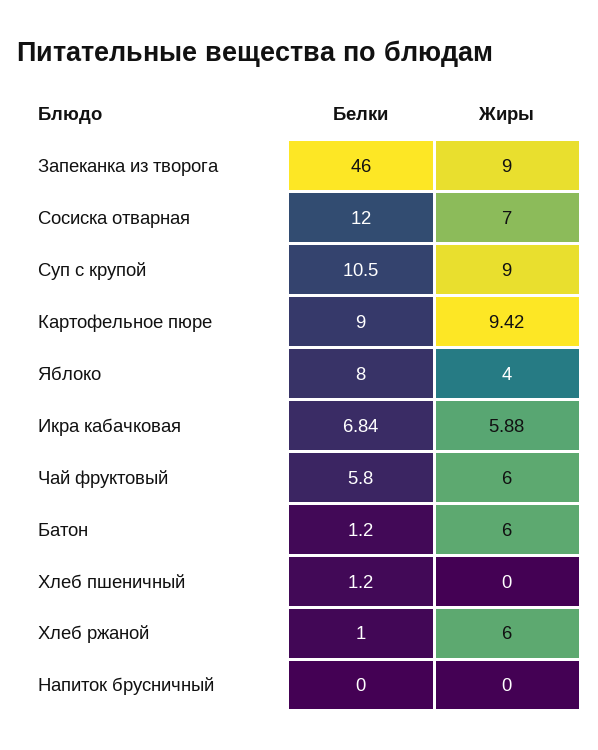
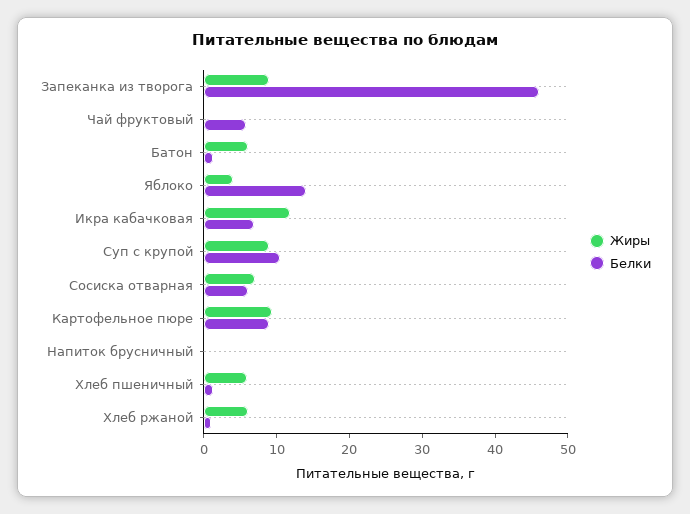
  {
    "Белки": {
      "Запеканка из творога": 46,
-     "Сосиска отварная": 12,
+     "Сосиска отварная": 6,
      "Суп с крупой": 10.5,
      "Картофельное пюре": 9,
-     "Яблоко": 8,
+     "Яблоко": 14,
      "Икра кабачковая": 6.84,
      "Чай фруктовый": 5.8,
      "Батон": 1.2,
      "Хлеб пшеничный": 1.2,
      "Хлеб ржаной": 1,
      "Напиток брусничный": 0
    },
    "Жиры": {
      "Запеканка из творога": 9,
      "Сосиска отварная": 7,
      "Суп с крупой": 9,
      "Картофельное пюре": 9.42,
      "Яблоко": 4,
-     "Икра кабачковая": 5.88,
+     "Икра кабачковая": 12,
-     "Чай фруктовый": 6,
+     "Чай фруктовый": 0,
      "Батон": 6,
-     "Хлеб пшеничный": 0,
+     "Хлеб пшеничный": 6,
      "Хлеб ржаной": 6,
      "Напиток брусничный": 0
    }
  }

